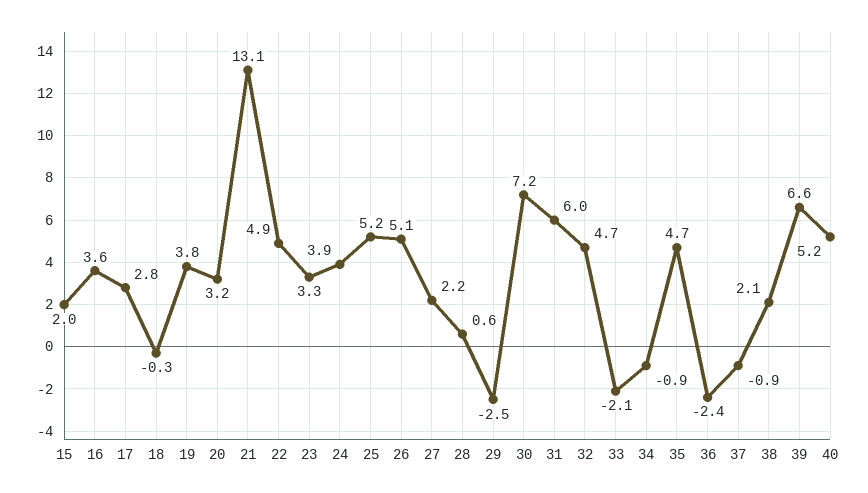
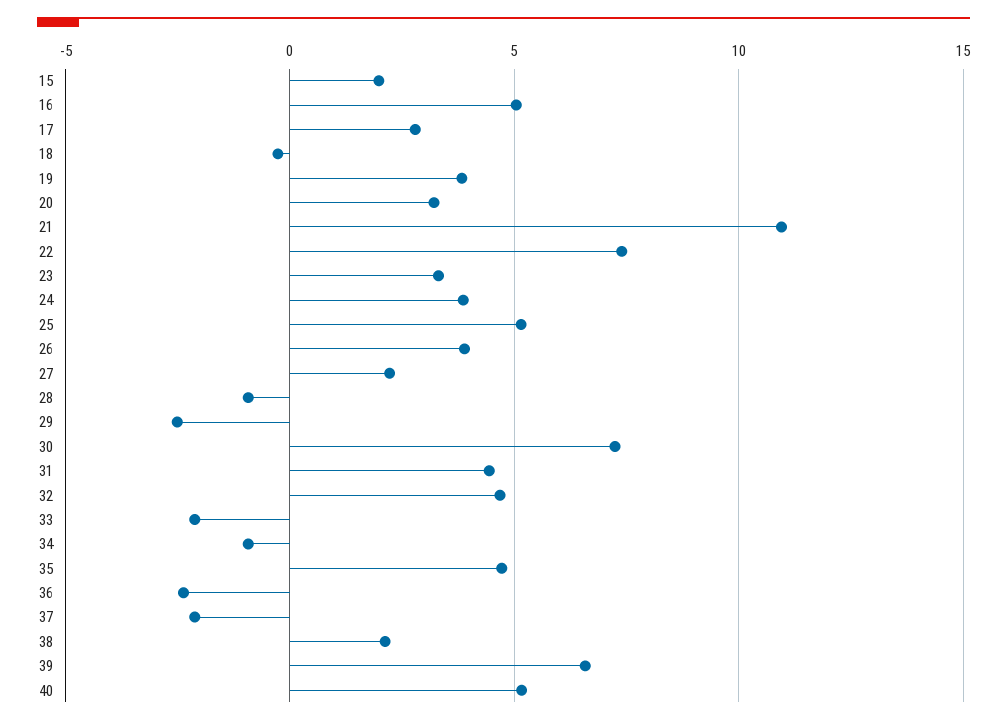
  {
    "15": 2,
-   "16": 3.6,
+   "16": 5,
    "17": 2.8,
    "18": -0.3,
    "19": 3.8,
    "20": 3.2,
-   "21": 13.1,
+   "21": 11,
-   "22": 4.9,
+   "22": 7.5,
    "23": 3.3,
    "24": 3.9,
    "25": 5.2,
-   "26": 5.1,
+   "26": 4,
    "27": 2.2,
-   "28": 0.6,
+   "28": -1,
    "29": -2.5,
    "30": 7.2,
-   "31": 6,
+   "31": 4.5,
    "32": 4.7,
    "33": -2.1,
    "34": -0.9,
    "35": 4.7,
    "36": -2.4,
-   "37": -0.9,
+   "37": -2,
    "38": 2.1,
    "39": 6.6,
    "40": 5.2
  }

